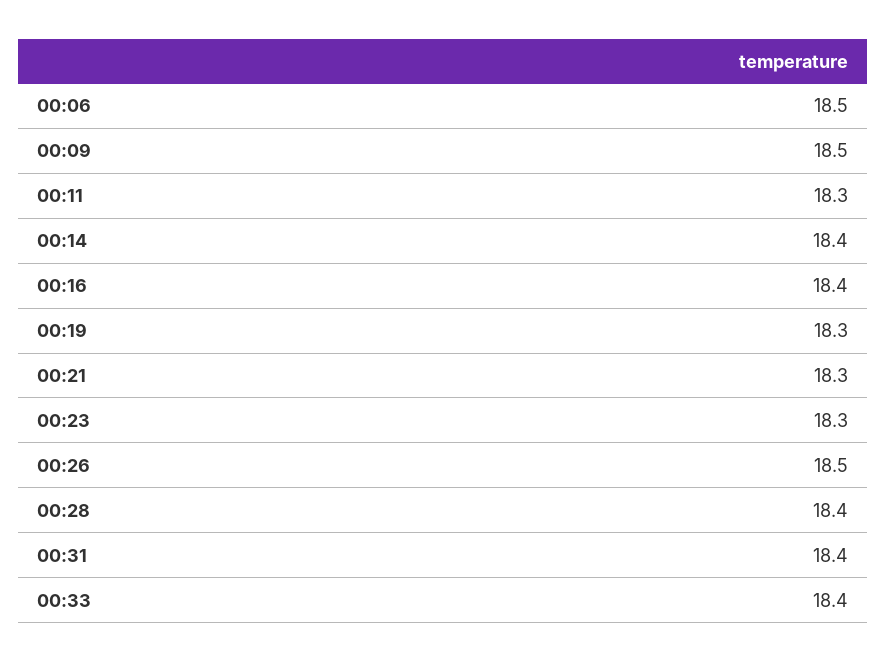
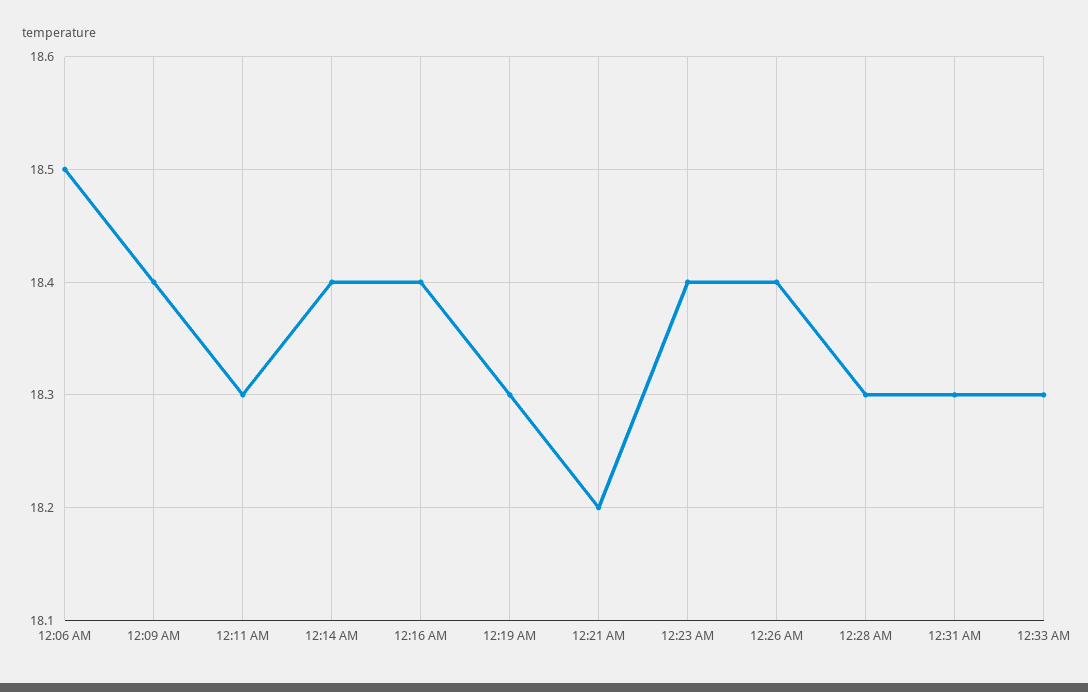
  {
    "00:06": 18.5,
-   "00:09": 18.5,
+   "00:09": 18.4,
    "00:11": 18.3,
    "00:14": 18.4,
    "00:16": 18.4,
    "00:19": 18.3,
-   "00:21": 18.3,
+   "00:21": 18.2,
-   "00:23": 18.3,
+   "00:23": 18.4,
-   "00:26": 18.5,
+   "00:26": 18.4,
-   "00:28": 18.4,
+   "00:28": 18.3,
-   "00:31": 18.4,
+   "00:31": 18.3,
-   "00:33": 18.4
+   "00:33": 18.3
  }

